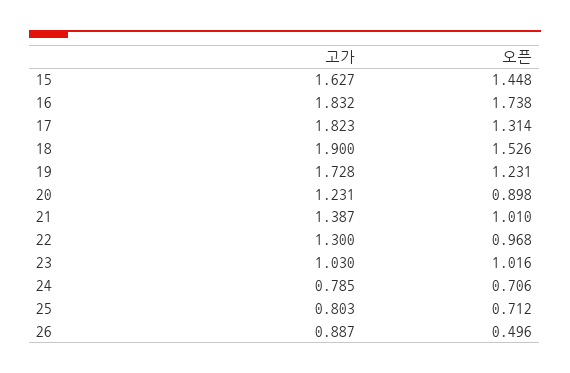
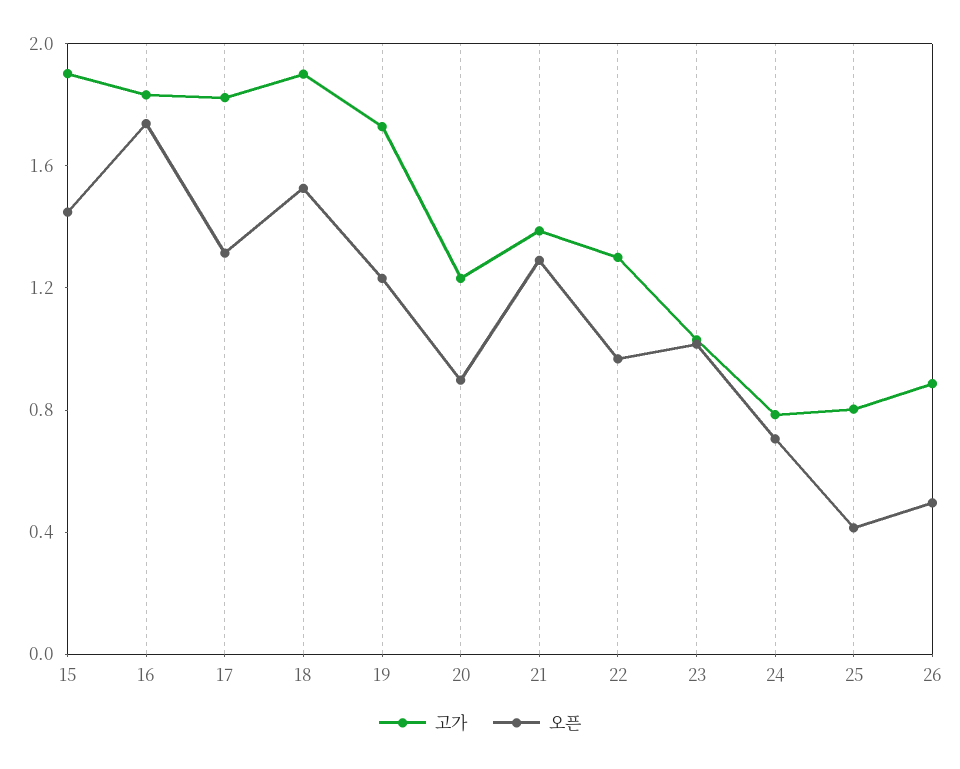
  {
    "고가": {
-     "15": 1.627,
+     "15": 1.9,
      "16": 1.832,
      "17": 1.823,
      "18": 1.9,
      "19": 1.728,
      "20": 1.231,
      "21": 1.387,
      "22": 1.3,
      "23": 1.03,
      "24": 0.785,
      "25": 0.803,
      "26": 0.887
    },
    "오픈": {
      "15": 1.448,
      "16": 1.738,
      "17": 1.314,
      "18": 1.526,
      "19": 1.231,
      "20": 0.898,
-     "21": 1.01,
+     "21": 1.3,
      "22": 0.968,
      "23": 1.016,
      "24": 0.706,
-     "25": 0.712,
+     "25": 0.4,
      "26": 0.496
    }
  }

